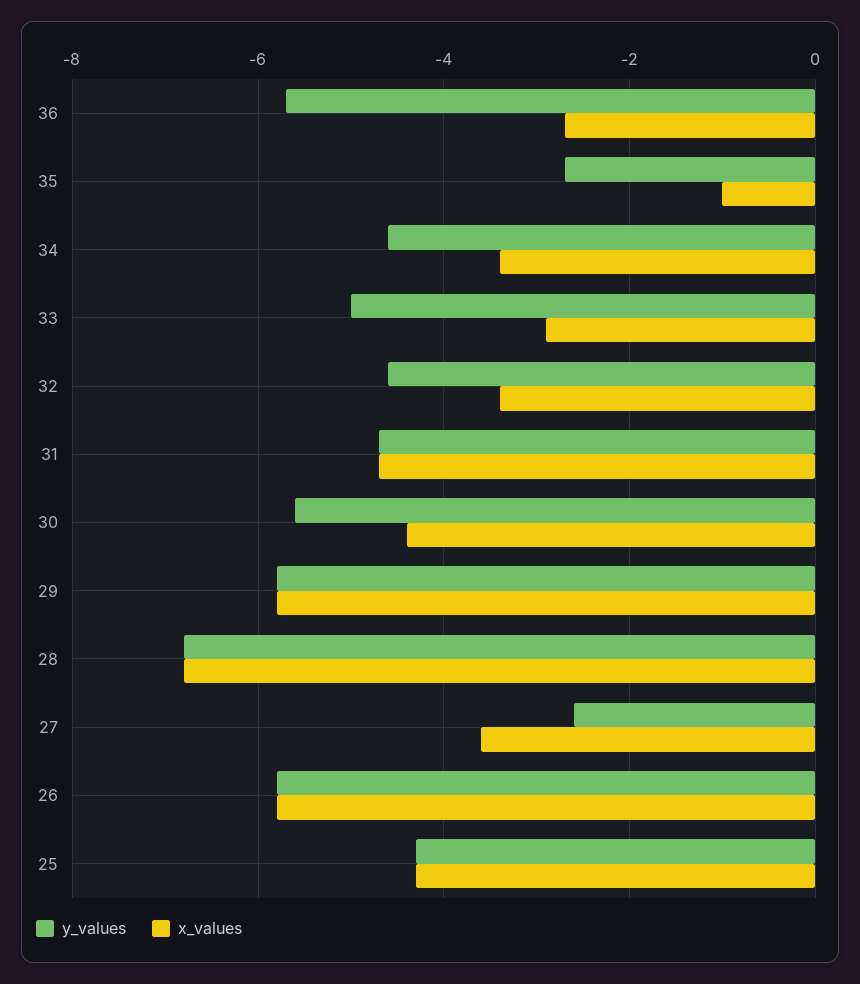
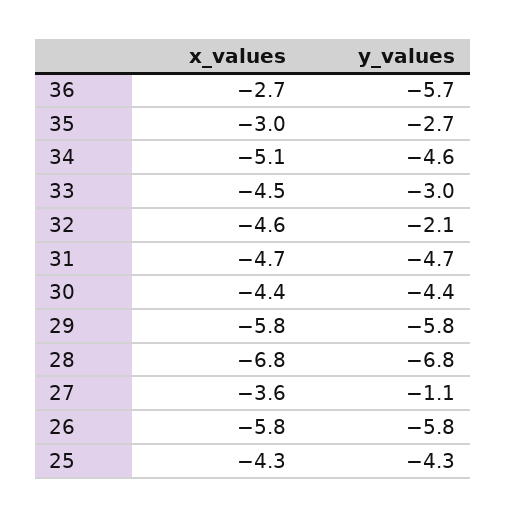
  {
    "y_values": {
      "36": -5.7,
      "35": -2.7,
      "34": -4.6,
-     "33": -5,
+     "33": -3,
-     "32": -4.5,
+     "32": -2.1,
      "31": -4.7,
-     "30": -5.5,
+     "30": -4.4,
      "29": -5.8,
      "28": -6.8,
-     "27": -2.5,
+     "27": -1.1,
      "26": -5.8,
      "25": -4.3
    },
    "x_values": {
      "36": -2.7,
-     "35": -1,
+     "35": -3,
-     "34": -3.5,
+     "34": -5.1,
-     "33": -3,
+     "33": -4.5,
-     "32": -3.5,
+     "32": -4.6,
      "31": -4.7,
      "30": -4.4,
      "29": -5.8,
      "28": -6.8,
      "27": -3.6,
      "26": -5.8,
      "25": -4.3
    }
  }

